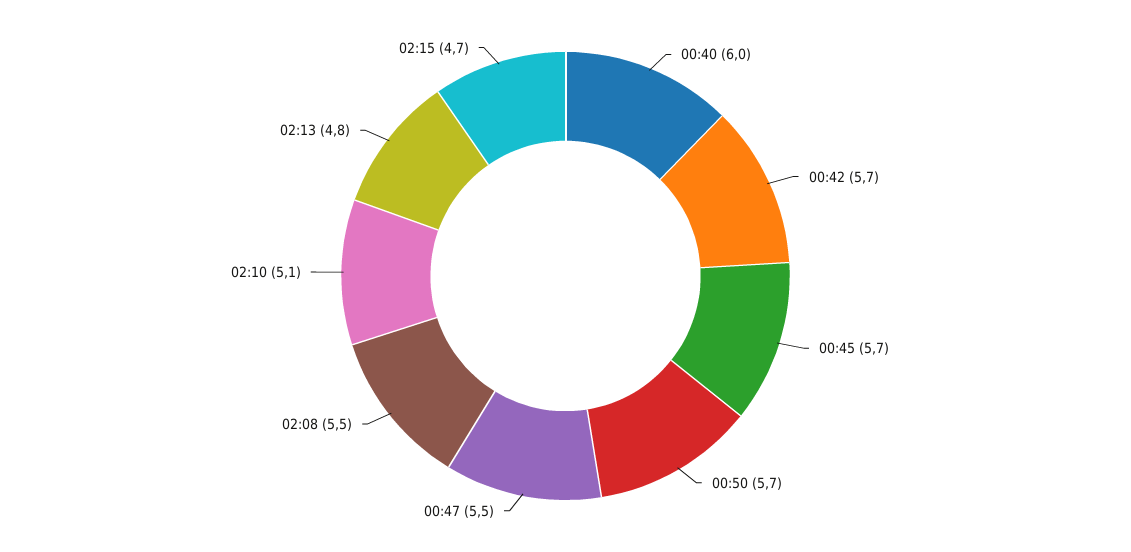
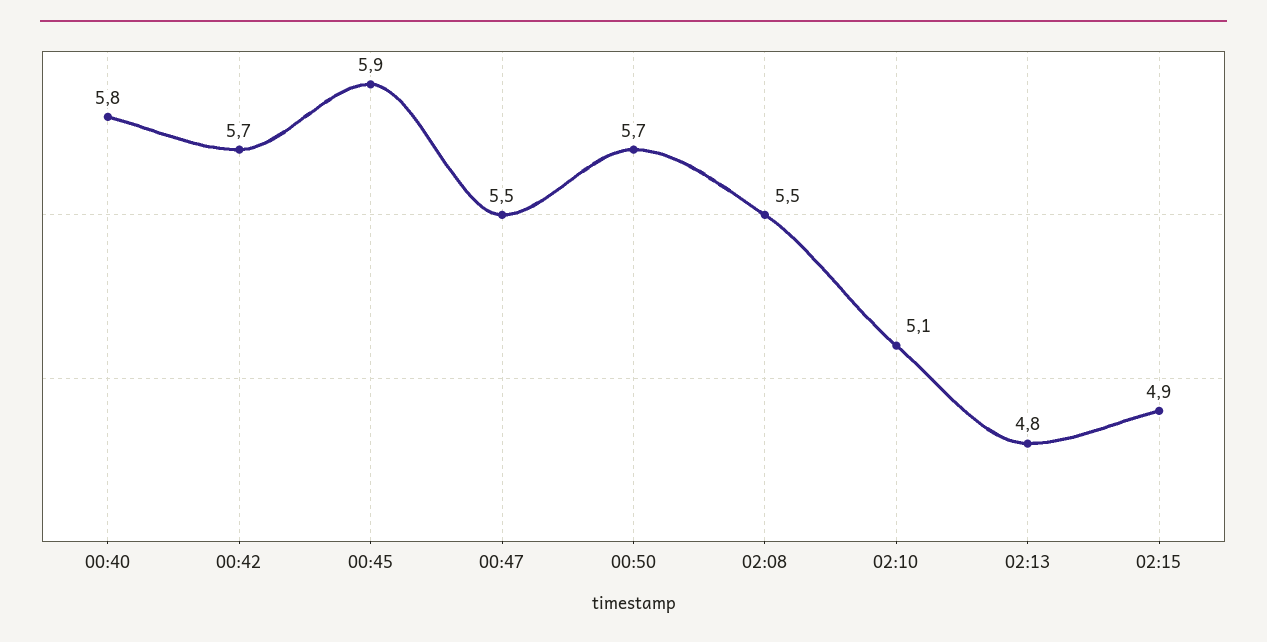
  {
-   "00:40": 6,
+   "00:40": 5.8,
    "00:42": 5.7,
-   "00:45": 5.7,
+   "00:45": 5.9,
    "00:50": 5.7,
    "00:47": 5.5,
    "02:08": 5.5,
    "02:10": 5.1,
    "02:13": 4.8,
-   "02:15": 4.7
+   "02:15": 4.9
  }

